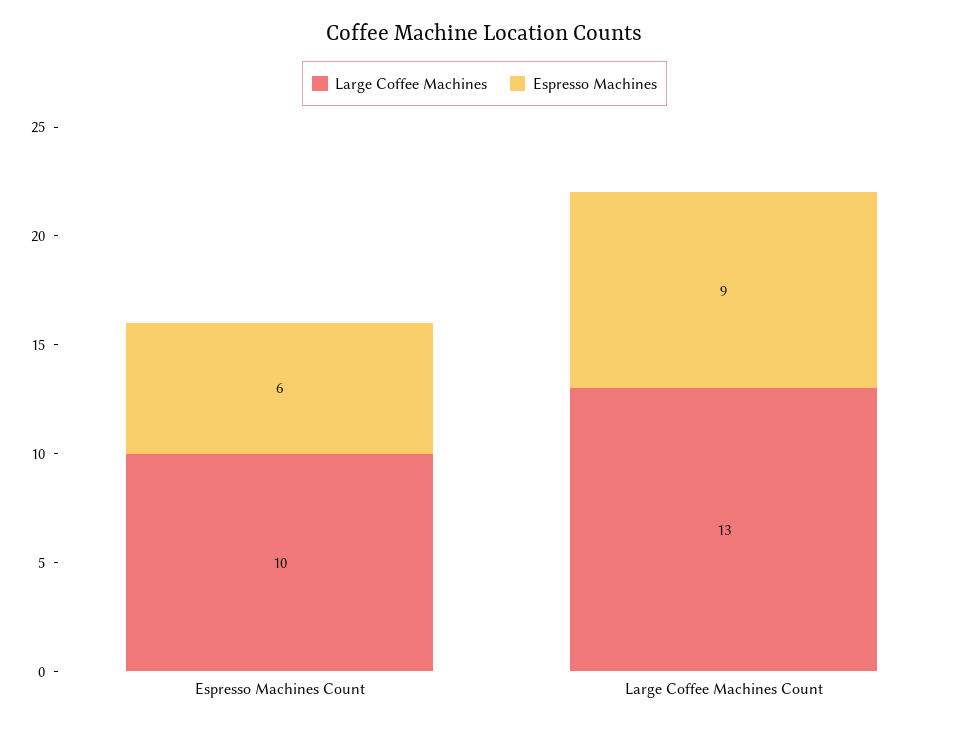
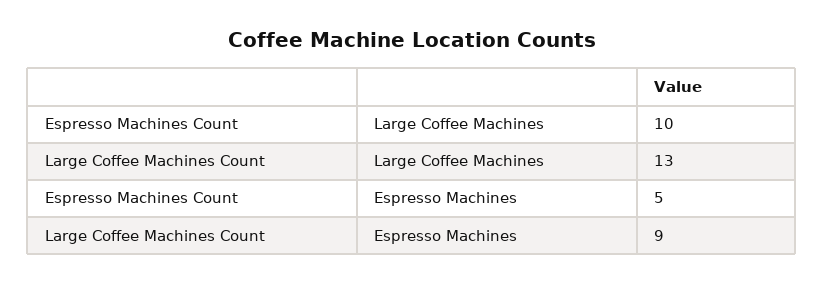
  {
    "Large Coffee Machines": {
      "Espresso Machines Count": 10,
      "Large Coffee Machines Count": 13
    },
    "Espresso Machines": {
-     "Espresso Machines Count": 6,
+     "Espresso Machines Count": 5,
      "Large Coffee Machines Count": 9
    }
  }

